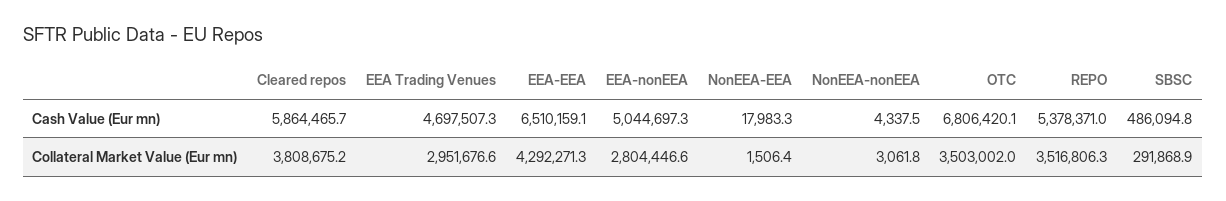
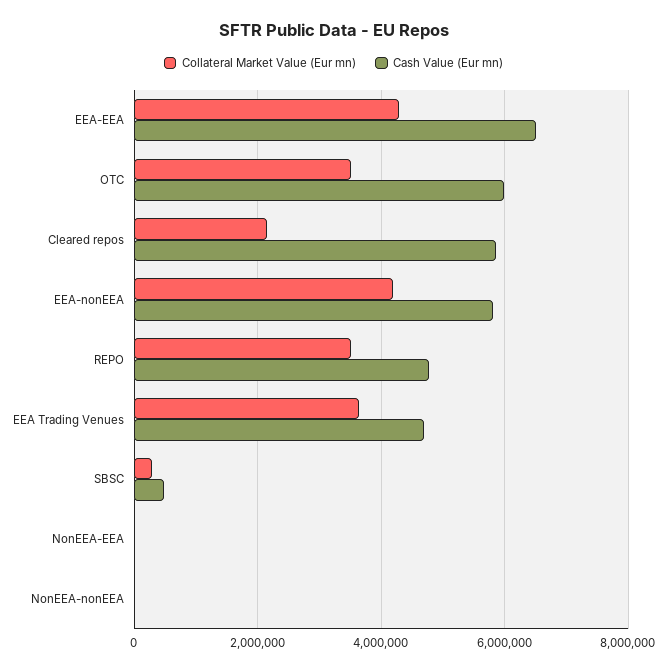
  {
    "Cash Value (Eur mn)": {
      "Cleared repos": 5864465.7,
      "EEA Trading Venues": 4697507.3,
      "EEA-EEA": 6510159.1,
-     "EEA-nonEEA": 5044697.3,
+     "EEA-nonEEA": 5800000,
      "NonEEA-EEA": 17983.3,
      "NonEEA-nonEEA": 4337.5,
-     "OTC": 6806420.1,
+     "OTC": 6000000,
-     "REPO": 5378371,
+     "REPO": 4800000,
      "SBSC": 486094.8
    },
    "Collateral Market Value (Eur mn)": {
-     "Cleared repos": 3808675.2,
+     "Cleared repos": 2200000,
-     "EEA Trading Venues": 2951676.6,
+     "EEA Trading Venues": 3600000,
      "EEA-EEA": 4292271.3,
-     "EEA-nonEEA": 2804446.6,
+     "EEA-nonEEA": 4200000,
      "NonEEA-EEA": 1506.4,
      "NonEEA-nonEEA": 3061.8,
      "OTC": 3503002,
      "REPO": 3516806.3,
      "SBSC": 291868.9
    }
  }

